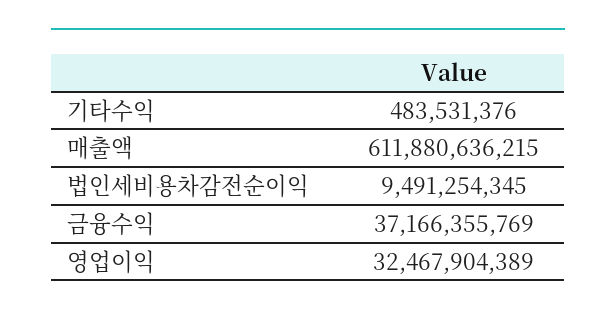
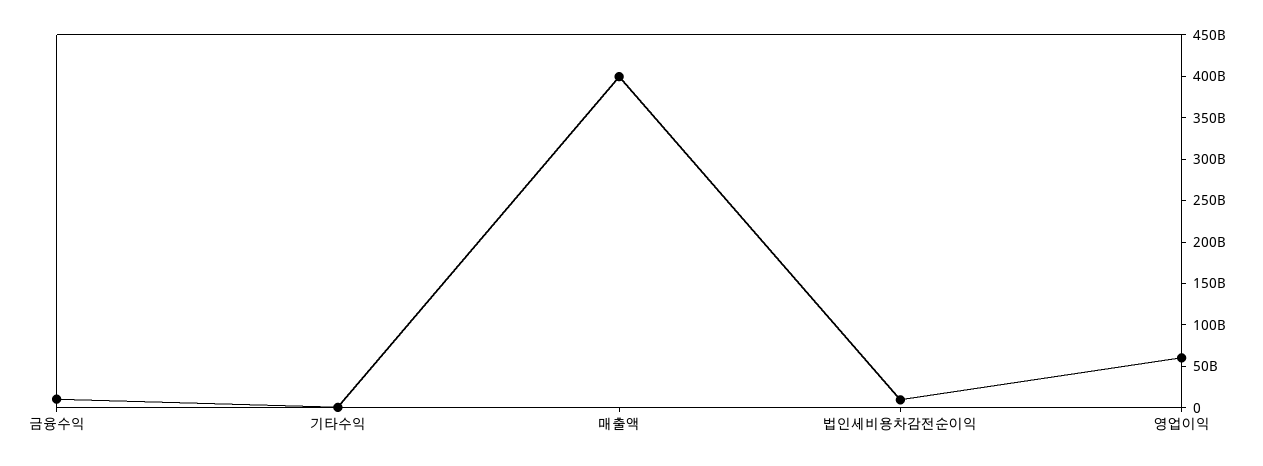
  {
    "기타수익": 483531376,
-   "매출액": 611880636215,
+   "매출액": 400000000000,
    "법인세비용차감전순이익": 9491254345,
-   "금융수익": 37166355769,
+   "금융수익": 10000000000,
-   "영업이익": 32467904389
+   "영업이익": 60000000000
  }

